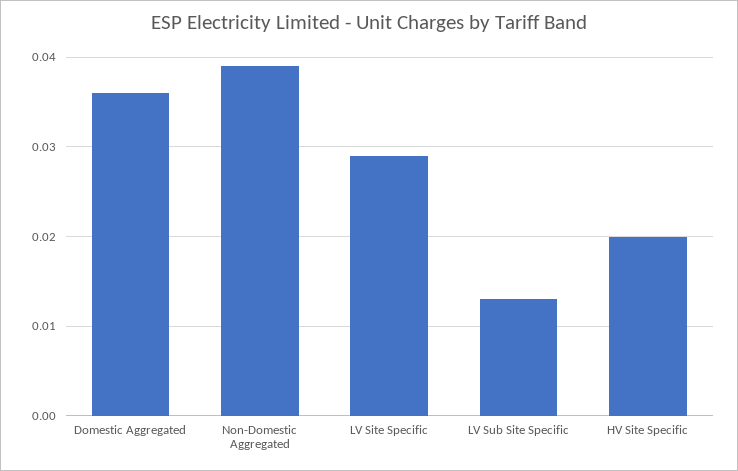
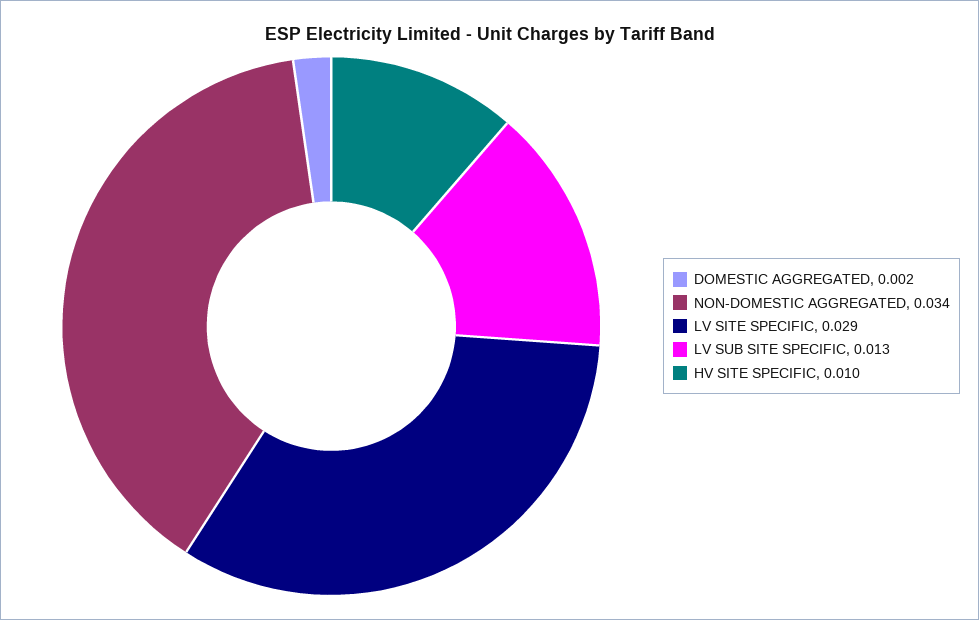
  {
-   "Domestic Aggregated": 0.036,
+   "Domestic Aggregated": 0.002,
-   "Non-Domestic Aggregated": 0.039,
+   "Non-Domestic Aggregated": 0.034,
    "LV Site Specific": 0.029,
    "LV Sub Site Specific": 0.013,
-   "HV Site Specific": 0.02
+   "HV Site Specific": 0.01
  }

